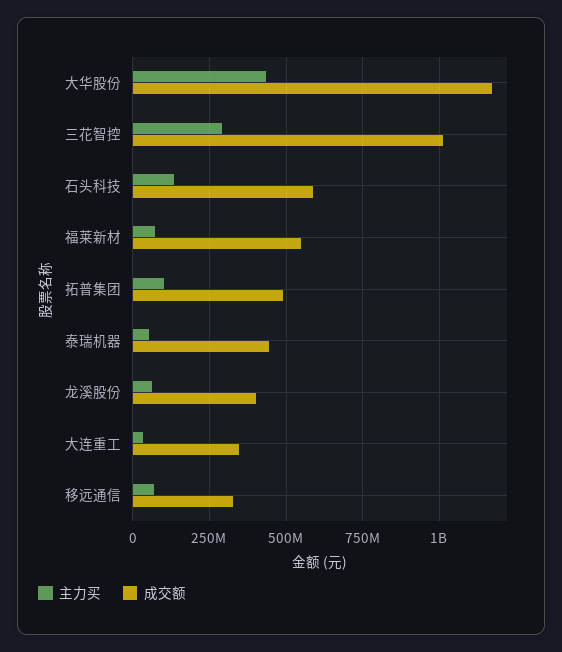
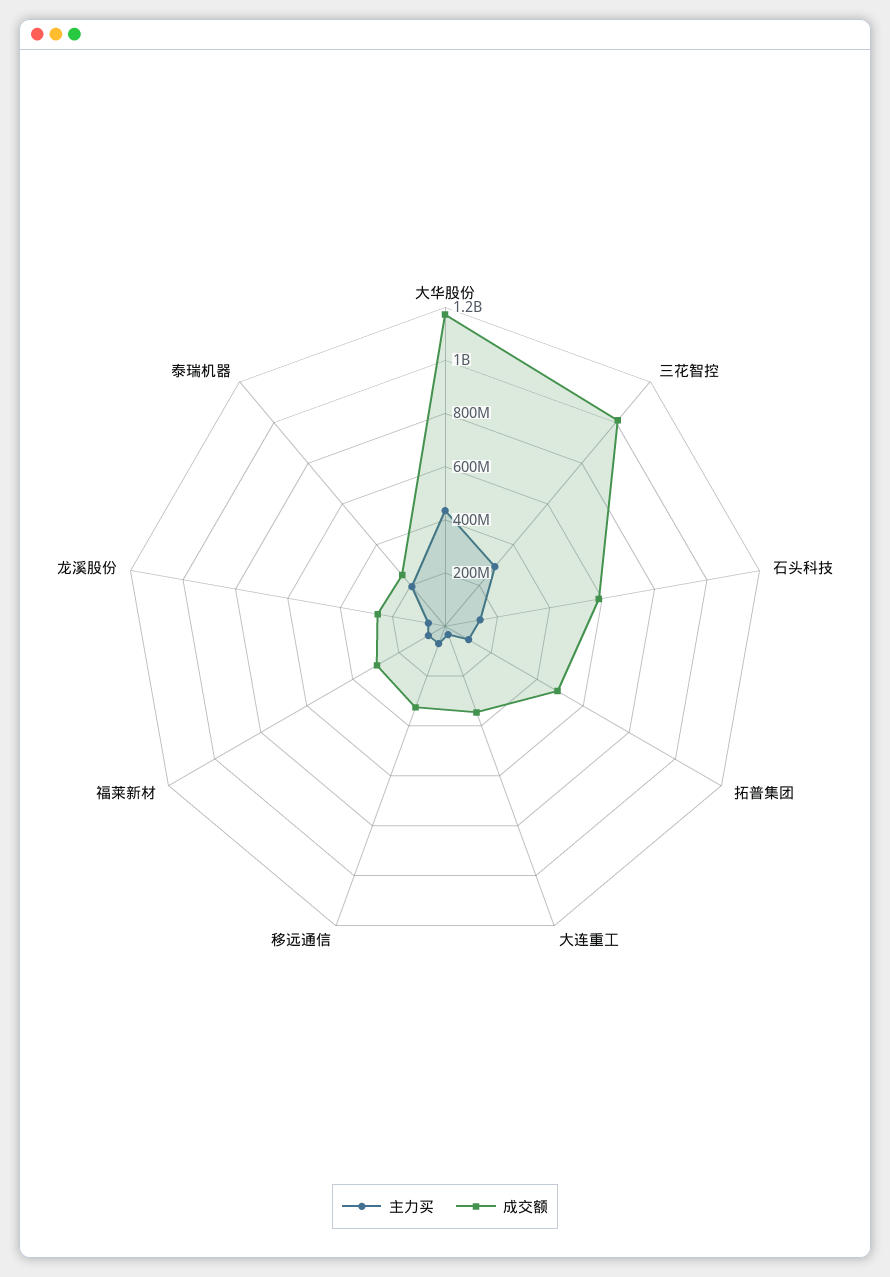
  {
    "主力买": {
      "大华股份": 425000000,
      "三花智控": 300000000,
      "石头科技": 125000000,
      "福莱新材": 75000000,
      "拓普集团": 100000000,
-     "泰瑞机器": 50000000,
+     "泰瑞机器": 200000000,
      "龙溪股份": 75000000,
      "大连重工": 25000000,
      "移远通信": 75000000
    },
    "成交额": {
      "大华股份": 1175000000,
      "三花智控": 1000000000,
      "石头科技": 600000000,
-     "福莱新材": 550000000,
+     "福莱新材": 300000000,
      "拓普集团": 500000000,
-     "泰瑞机器": 450000000,
+     "泰瑞机器": 250000000,
-     "龙溪股份": 400000000,
+     "龙溪股份": 250000000,
      "大连重工": 350000000,
      "移远通信": 325000000
    }
  }

